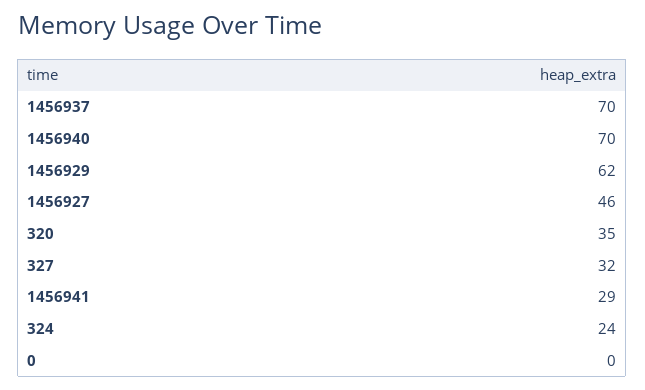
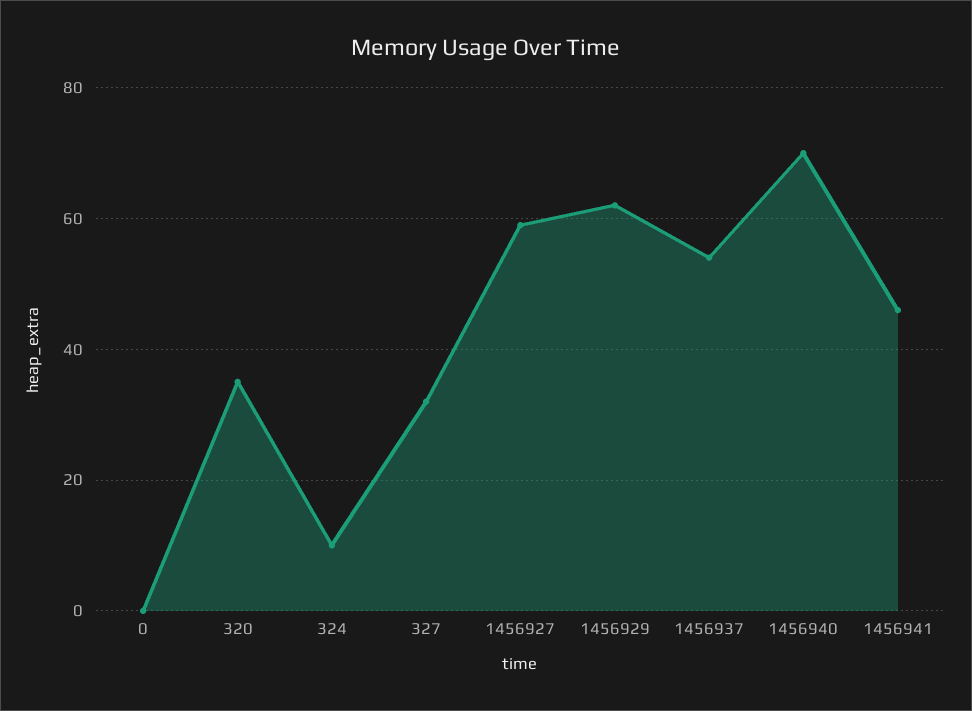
  {
-   "1456937": 70,
+   "1456937": 55,
    "1456940": 70,
    "1456929": 62,
-   "1456927": 46,
+   "1456927": 60,
    "320": 35,
    "327": 32,
-   "1456941": 29,
+   "1456941": 45,
-   "324": 24,
+   "324": 10,
    "0": 0
  }

